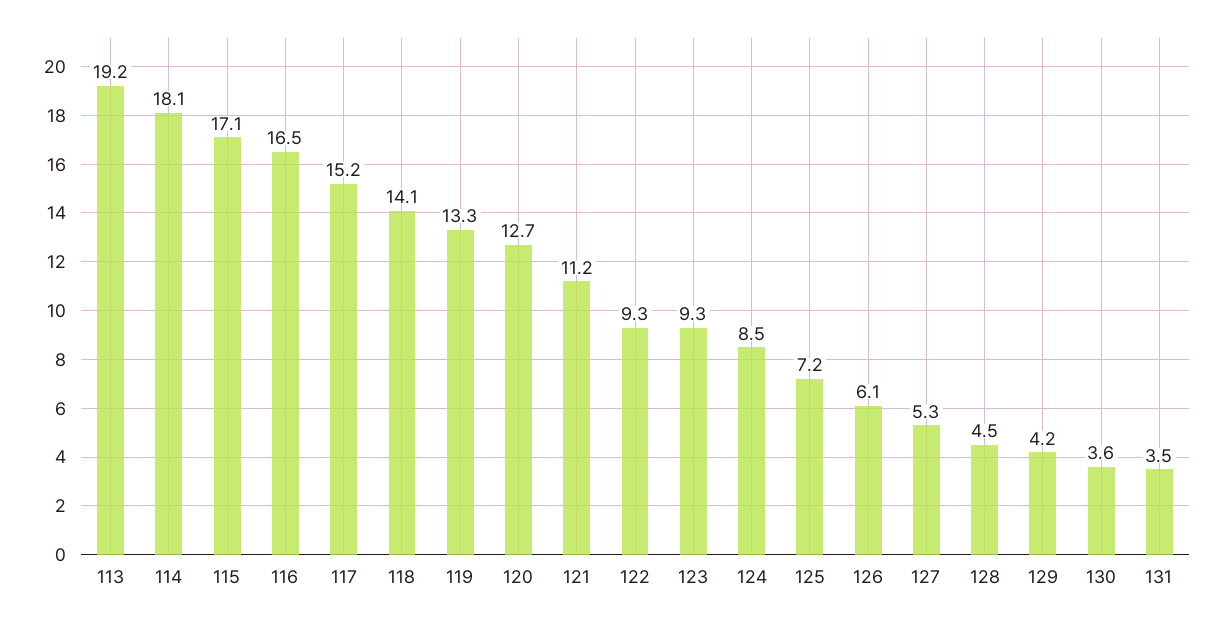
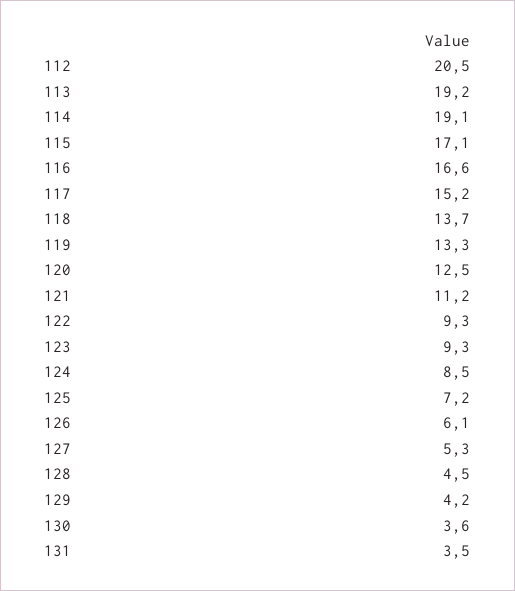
  {
    "113": 19.2,
-   "114": 18.1,
+   "114": 19.1,
    "115": 17.1,
-   "116": 16.5,
+   "116": 16.6,
    "117": 15.2,
-   "118": 14.1,
+   "118": 13.7,
    "119": 13.3,
-   "120": 12.7,
+   "120": 12.5,
    "121": 11.2,
    "122": 9.3,
    "123": 9.3,
    "124": 8.5,
    "125": 7.2,
    "126": 6.1,
    "127": 5.3,
    "128": 4.5,
    "129": 4.2,
    "130": 3.6,
-   "131": 3.5
+   "131": 3.5,
+   "112": 20.5
  }

